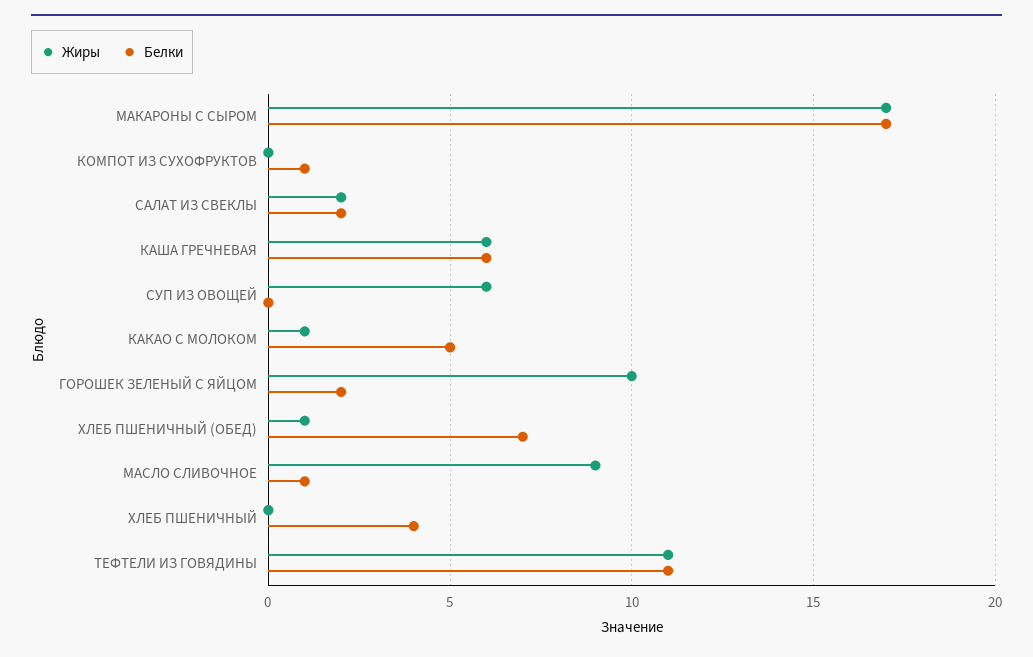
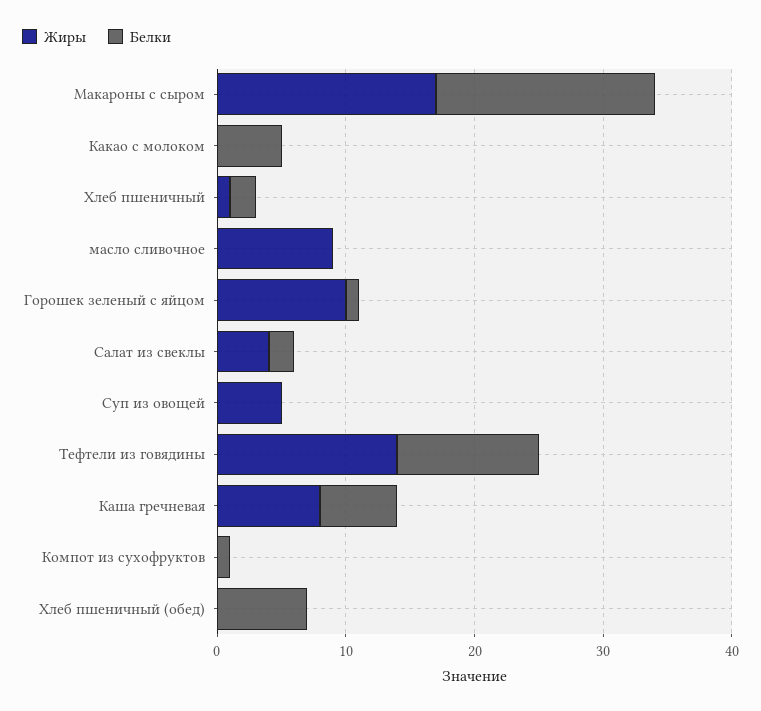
  {
    "Жиры": {
      "МАКАРОНЫ С СЫРОМ": 17,
      "КОМПОТ ИЗ СУХОФРУКТОВ": 0,
-     "САЛАТ ИЗ СВЕКЛЫ": 2,
+     "САЛАТ ИЗ СВЕКЛЫ": 4,
-     "КАША ГРЕЧНЕВАЯ": 6,
+     "КАША ГРЕЧНЕВАЯ": 8,
-     "СУП ИЗ ОВОЩЕЙ": 6,
+     "СУП ИЗ ОВОЩЕЙ": 5,
-     "КАКАО С МОЛОКОМ": 1,
+     "КАКАО С МОЛОКОМ": 0,
      "ГОРОШЕК ЗЕЛЕНЫЙ С ЯЙЦОМ": 10,
-     "ХЛЕБ ПШЕНИЧНЫЙ (ОБЕД)": 1,
+     "ХЛЕБ ПШЕНИЧНЫЙ (ОБЕД)": 0,
      "МАСЛО СЛИВОЧНОЕ": 9,
-     "ХЛЕБ ПШЕНИЧНЫЙ": 0,
+     "ХЛЕБ ПШЕНИЧНЫЙ": 1,
-     "ТЕФТЕЛИ ИЗ ГОВЯДИНЫ": 11
+     "ТЕФТЕЛИ ИЗ ГОВЯДИНЫ": 14
    },
    "Белки": {
      "МАКАРОНЫ С СЫРОМ": 17,
      "КОМПОТ ИЗ СУХОФРУКТОВ": 1,
      "САЛАТ ИЗ СВЕКЛЫ": 2,
      "КАША ГРЕЧНЕВАЯ": 6,
      "СУП ИЗ ОВОЩЕЙ": 0,
      "КАКАО С МОЛОКОМ": 5,
-     "ГОРОШЕК ЗЕЛЕНЫЙ С ЯЙЦОМ": 2,
+     "ГОРОШЕК ЗЕЛЕНЫЙ С ЯЙЦОМ": 1,
      "ХЛЕБ ПШЕНИЧНЫЙ (ОБЕД)": 7,
-     "МАСЛО СЛИВОЧНОЕ": 1,
+     "МАСЛО СЛИВОЧНОЕ": 0,
-     "ХЛЕБ ПШЕНИЧНЫЙ": 4,
+     "ХЛЕБ ПШЕНИЧНЫЙ": 2,
      "ТЕФТЕЛИ ИЗ ГОВЯДИНЫ": 11
    }
  }

